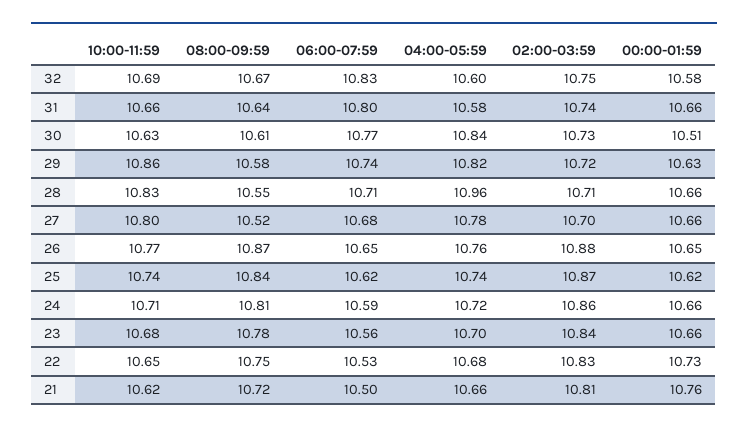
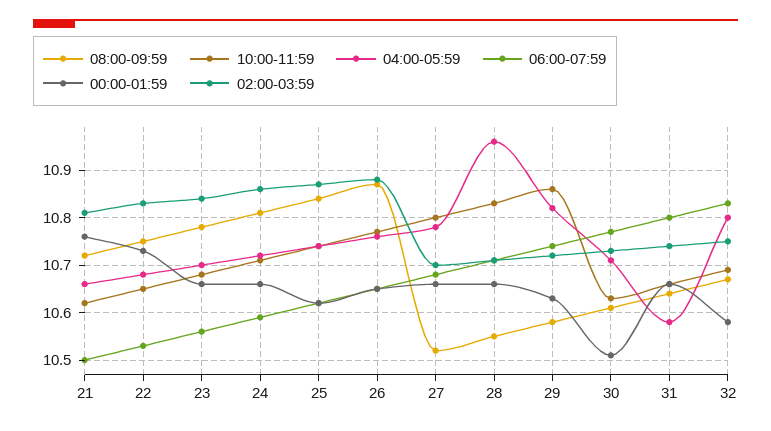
  {
    "10:00-11:59": {
      "32": 10.69,
      "31": 10.66,
      "30": 10.63,
      "29": 10.86,
      "28": 10.83,
      "27": 10.8,
      "26": 10.77,
      "25": 10.74,
      "24": 10.71,
      "23": 10.68,
      "22": 10.65,
      "21": 10.62
    },
    "08:00-09:59": {
      "32": 10.67,
      "31": 10.64,
      "30": 10.61,
      "29": 10.58,
      "28": 10.55,
      "27": 10.52,
      "26": 10.87,
      "25": 10.84,
      "24": 10.81,
      "23": 10.78,
      "22": 10.75,
      "21": 10.72
    },
    "06:00-07:59": {
      "32": 10.83,
      "31": 10.8,
      "30": 10.77,
      "29": 10.74,
      "28": 10.71,
      "27": 10.68,
      "26": 10.65,
      "25": 10.62,
      "24": 10.59,
      "23": 10.56,
      "22": 10.53,
      "21": 10.5
    },
    "04:00-05:59": {
-     "32": 10.6,
+     "32": 10.8,
      "31": 10.58,
-     "30": 10.84,
+     "30": 10.7,
      "29": 10.82,
      "28": 10.96,
      "27": 10.78,
      "26": 10.76,
      "25": 10.74,
      "24": 10.72,
      "23": 10.7,
      "22": 10.68,
      "21": 10.66
    },
    "02:00-03:59": {
      "32": 10.75,
      "31": 10.74,
      "30": 10.73,
      "29": 10.72,
      "28": 10.71,
      "27": 10.7,
      "26": 10.88,
      "25": 10.87,
      "24": 10.86,
      "23": 10.84,
      "22": 10.83,
      "21": 10.81
    },
    "00:00-01:59": {
      "32": 10.58,
      "31": 10.66,
      "30": 10.51,
      "29": 10.63,
      "28": 10.66,
      "27": 10.66,
      "26": 10.65,
      "25": 10.62,
      "24": 10.66,
      "23": 10.66,
      "22": 10.73,
      "21": 10.76
    }
  }

